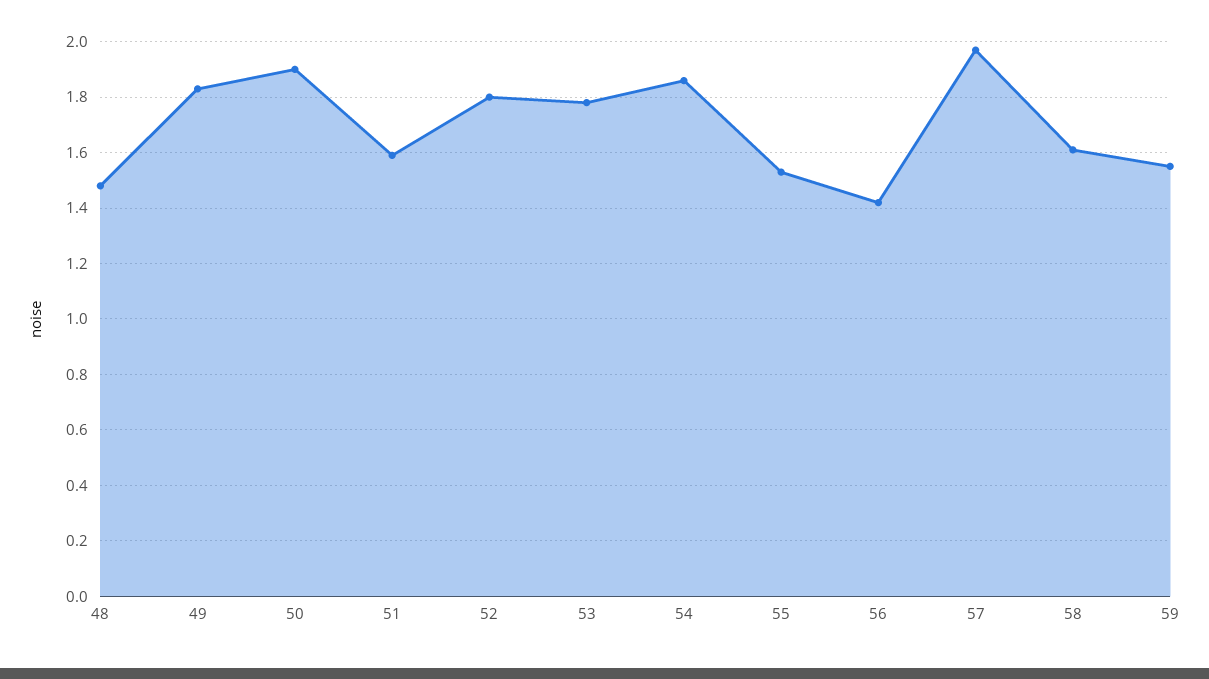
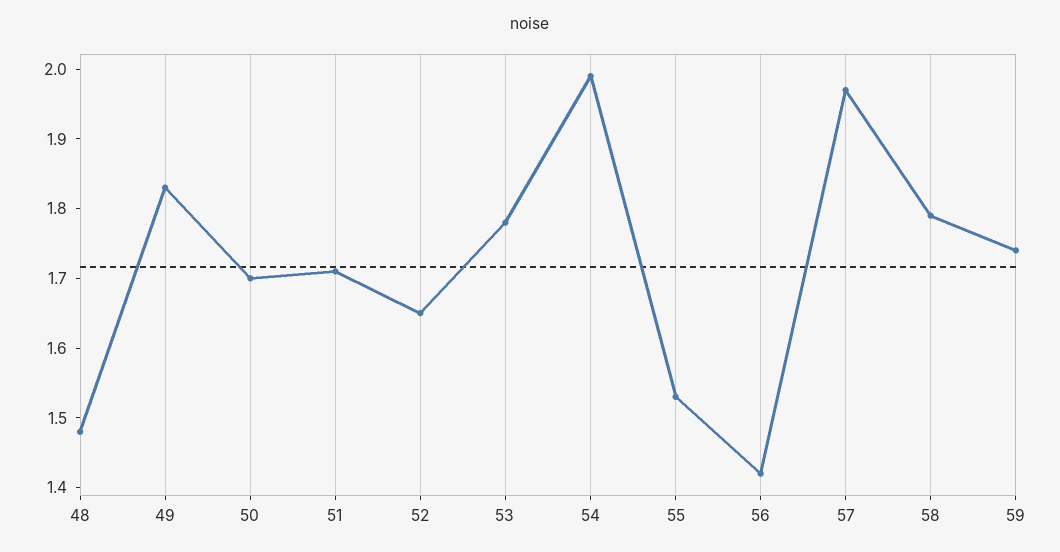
  {
    "48": 1.5,
    "49": 1.85,
-   "50": 1.9,
+   "50": 1.7,
-   "51": 1.6,
+   "51": 1.7,
-   "52": 1.8,
+   "52": 1.65,
    "53": 1.8,
-   "54": 1.85,
+   "54": 2,
    "55": 1.55,
    "56": 1.4,
    "57": 1.95,
-   "58": 1.6,
+   "58": 1.8,
-   "59": 1.55
+   "59": 1.75
  }

